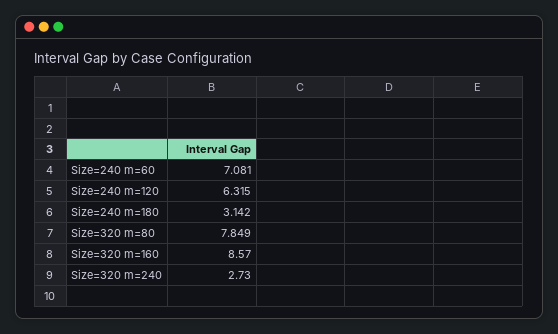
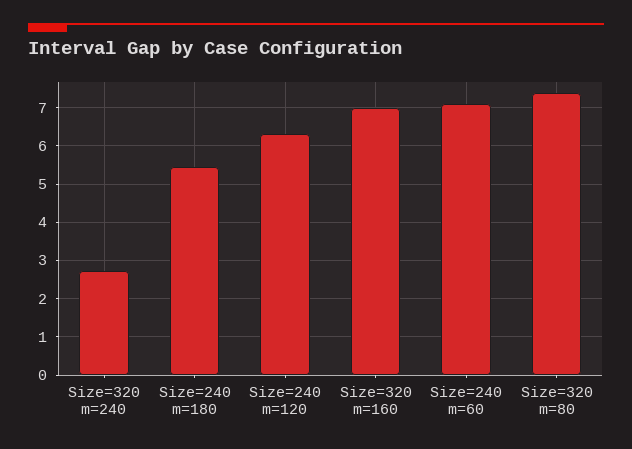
  {
    "Size=240 m=60": 7.081,
    "Size=240 m=120": 6.315,
-   "Size=240 m=180": 3.142,
+   "Size=240 m=180": 5.4,
-   "Size=320 m=80": 7.849,
+   "Size=320 m=80": 7.4,
-   "Size=320 m=160": 8.57,
+   "Size=320 m=160": 7,
    "Size=320 m=240": 2.73
  }

